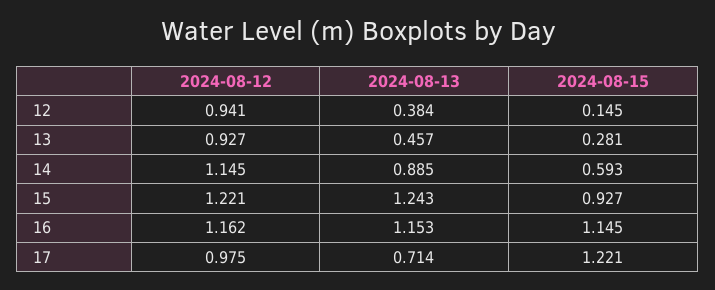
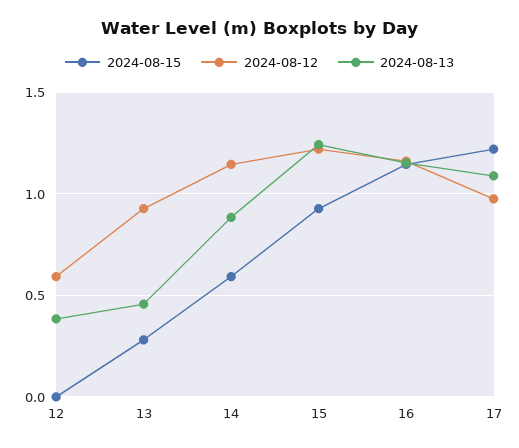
  {
    "2024-08-12": {
-     "12": 0.941,
+     "12": 0.6,
      "13": 0.927,
      "14": 1.145,
      "15": 1.221,
      "16": 1.162,
      "17": 0.975
    },
    "2024-08-13": {
      "12": 0.384,
      "13": 0.457,
      "14": 0.885,
      "15": 1.243,
      "16": 1.153,
-     "17": 0.714
+     "17": 1.1
    },
    "2024-08-15": {
-     "12": 0.145,
+     "12": 0,
      "13": 0.281,
      "14": 0.593,
      "15": 0.927,
      "16": 1.145,
      "17": 1.221
    }
  }

